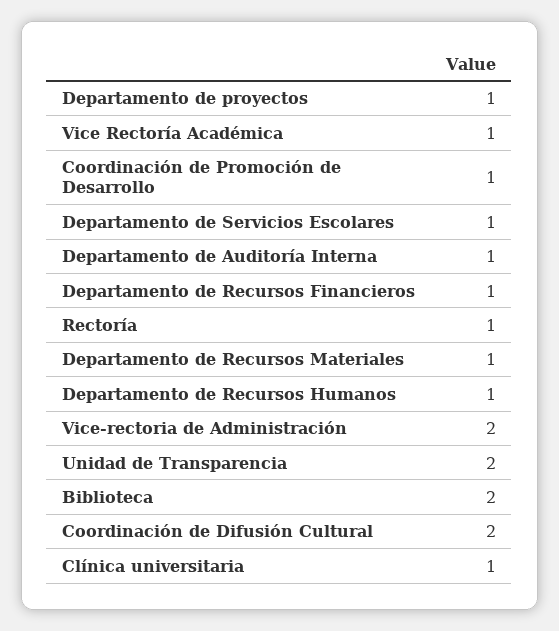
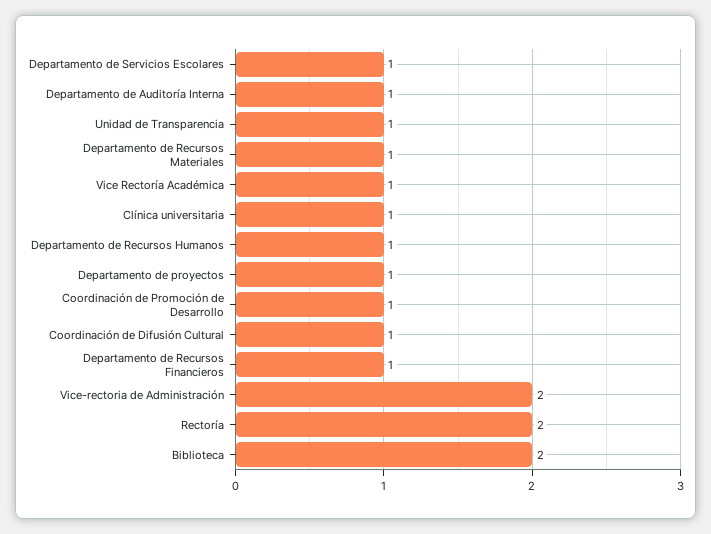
  {
    "Departamento de proyectos": 1,
    "Vice Rectoría Académica": 1,
    "Coordinación de Promoción de Desarrollo": 1,
    "Departamento de Servicios Escolares": 1,
    "Departamento de Auditoría Interna": 1,
    "Departamento de Recursos Financieros": 1,
-   "Rectoría": 1,
+   "Rectoría": 2,
    "Departamento de Recursos Materiales": 1,
    "Departamento de Recursos Humanos": 1,
    "Vice-rectoria de Administración": 2,
-   "Unidad de Transparencia": 2,
+   "Unidad de Transparencia": 1,
    "Biblioteca": 2,
-   "Coordinación de Difusión Cultural": 2,
+   "Coordinación de Difusión Cultural": 1,
    "Clínica universitaria": 1
  }

